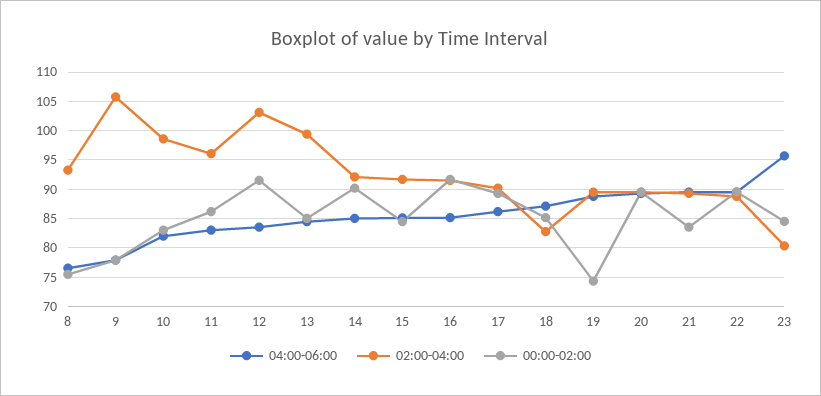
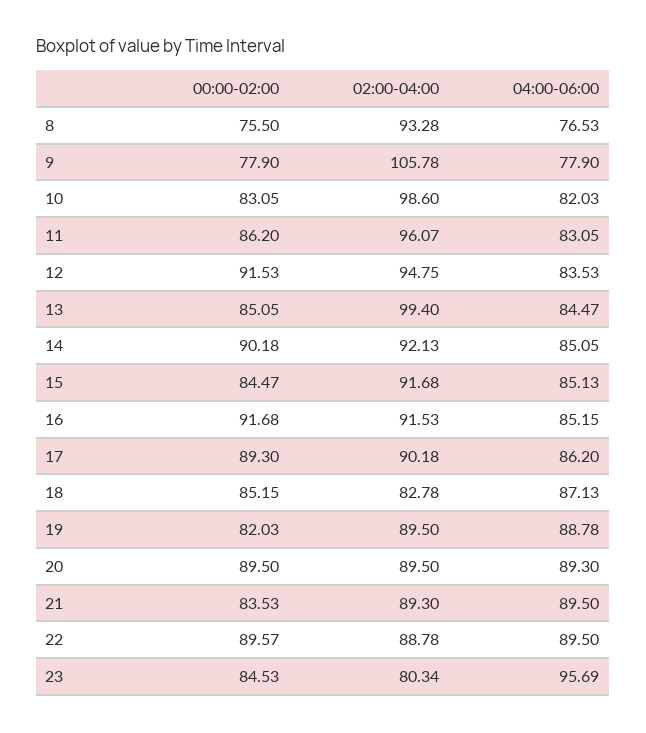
  {
    "04:00-06:00": {
      "8": 76.53,
      "9": 77.9,
      "10": 82.03,
      "11": 83.05,
      "12": 83.53,
      "13": 84.47,
      "14": 85.05,
      "15": 85.13,
      "16": 85.15,
      "17": 86.2,
      "18": 87.13,
      "19": 88.78,
      "20": 89.3,
      "21": 89.5,
      "22": 89.5,
      "23": 95.69
    },
    "02:00-04:00": {
      "8": 93.28,
      "9": 105.78,
      "10": 98.6,
      "11": 96.07,
-     "12": 102.5,
+     "12": 94.75,
      "13": 99.4,
      "14": 92.13,
      "15": 91.68,
      "16": 91.53,
      "17": 90.18,
      "18": 82.78,
      "19": 89.5,
      "20": 89.5,
      "21": 89.3,
      "22": 88.78,
      "23": 80.34
    },
    "00:00-02:00": {
      "8": 75.5,
      "9": 77.9,
      "10": 83.05,
      "11": 86.2,
      "12": 91.53,
      "13": 85.05,
      "14": 90.18,
      "15": 84.47,
      "16": 91.68,
      "17": 89.3,
      "18": 85.15,
-     "19": 75,
+     "19": 82.03,
      "20": 89.5,
      "21": 83.53,
      "22": 89.57,
      "23": 84.53
    }
  }

